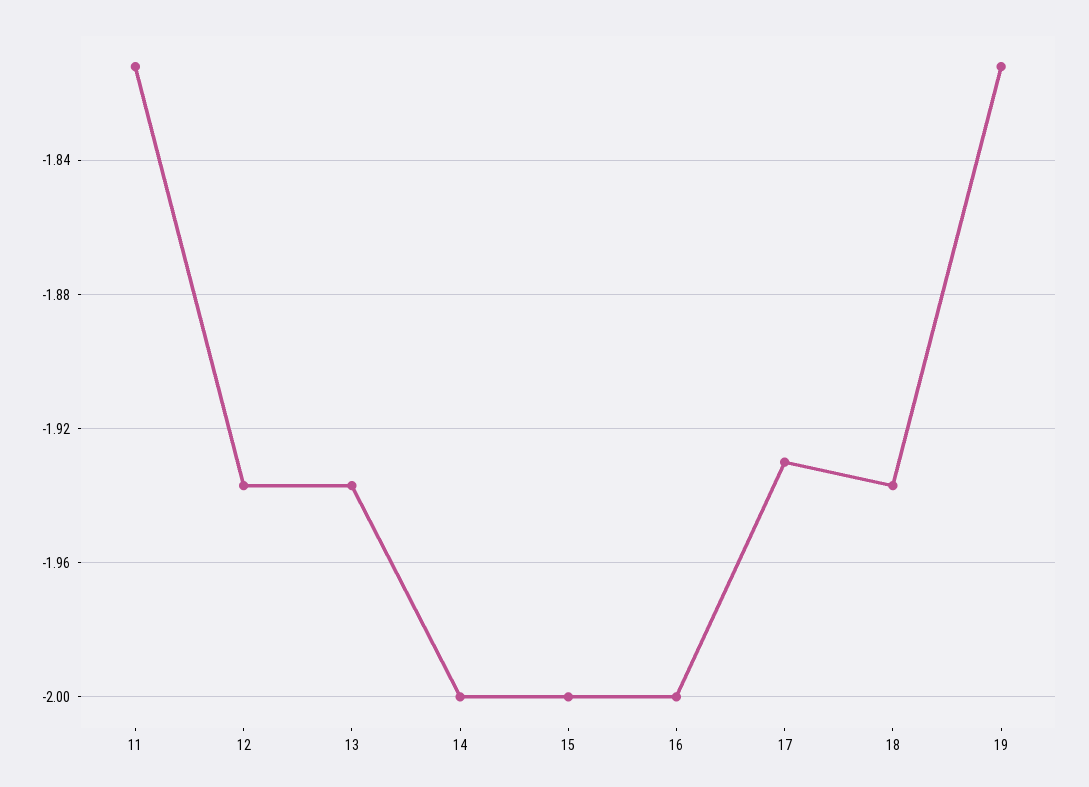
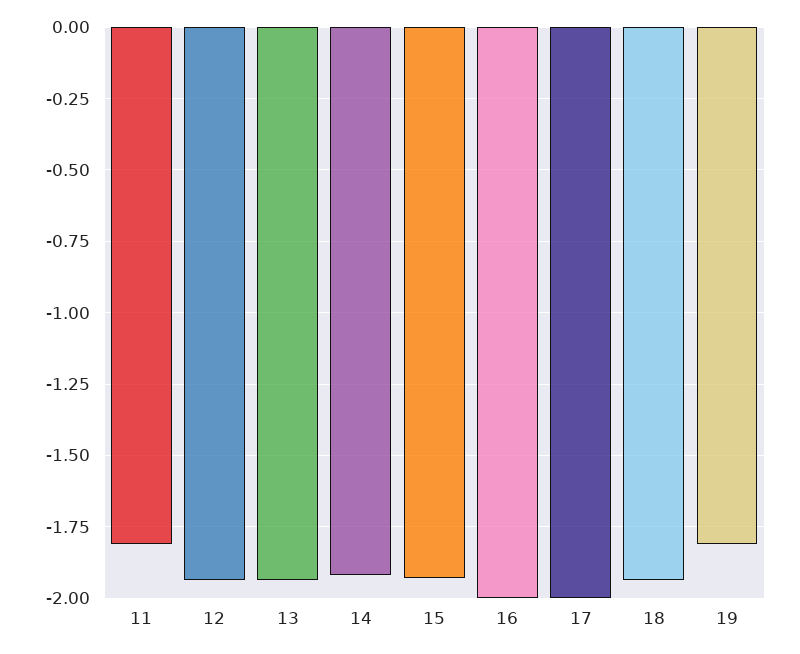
  {
    "11": -1.81,
    "12": -1.935,
    "13": -1.935,
-   "14": -2,
+   "14": -1.925,
-   "15": -2,
+   "15": -1.925,
    "16": -2,
-   "17": -1.93,
+   "17": -2,
    "18": -1.935,
    "19": -1.81
  }

